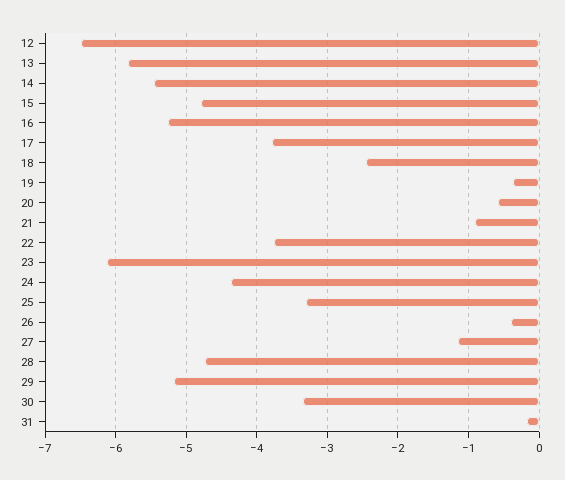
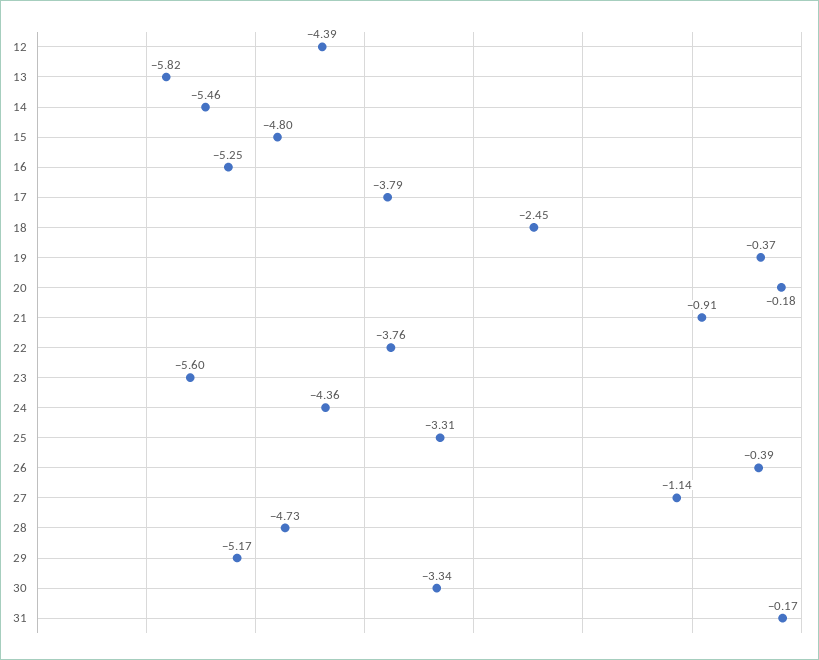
  {
-   "12": -6.5,
+   "12": -4.39,
    "13": -5.82,
    "14": -5.46,
    "15": -4.8,
    "16": -5.25,
    "17": -3.79,
    "18": -2.45,
    "19": -0.37,
-   "20": -0.6,
+   "20": -0.18,
    "21": -0.91,
    "22": -3.76,
-   "23": -6.1,
+   "23": -5.6,
    "24": -4.36,
    "25": -3.31,
    "26": -0.39,
    "27": -1.14,
    "28": -4.73,
    "29": -5.17,
    "30": -3.34,
    "31": -0.17
  }

